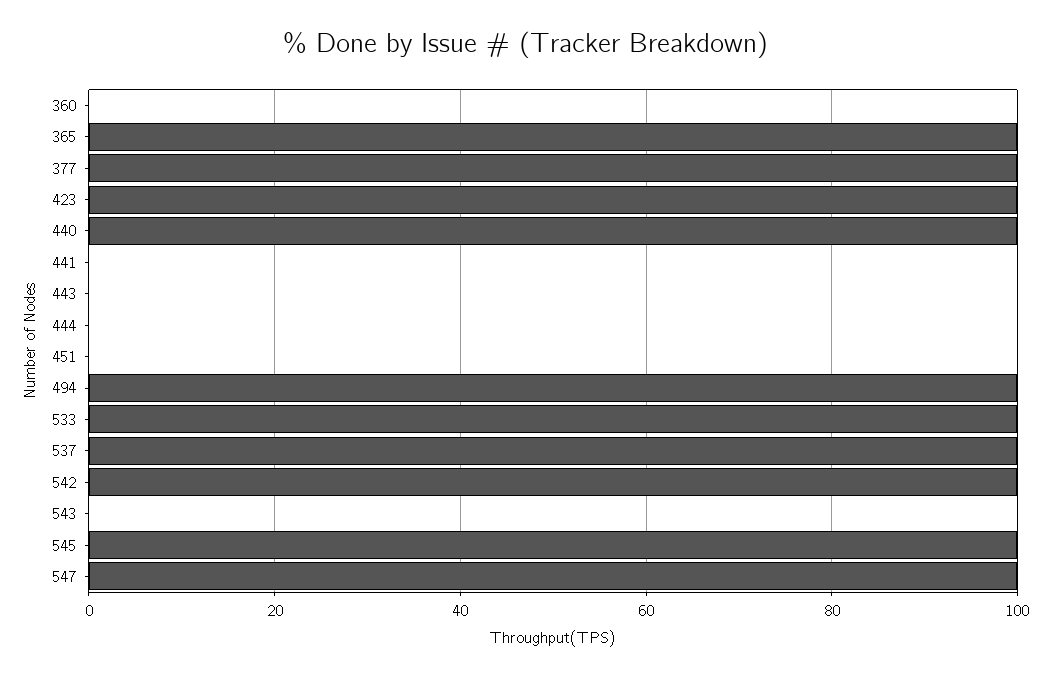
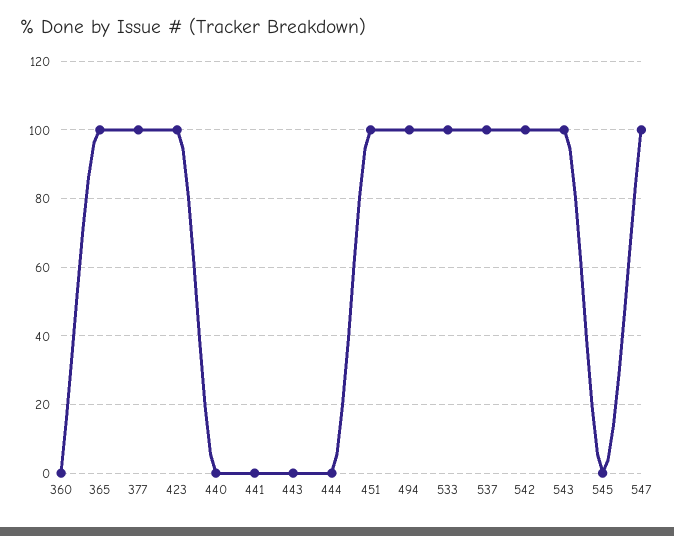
  {
    "360": 0,
    "365": 100,
    "377": 100,
    "423": 100,
-   "440": 100,
+   "440": 0,
    "441": 0,
    "443": 0,
    "444": 0,
-   "451": 0,
+   "451": 100,
    "494": 100,
    "533": 100,
    "537": 100,
    "542": 100,
-   "543": 0,
+   "543": 100,
-   "545": 100,
+   "545": 0,
    "547": 100
  }

